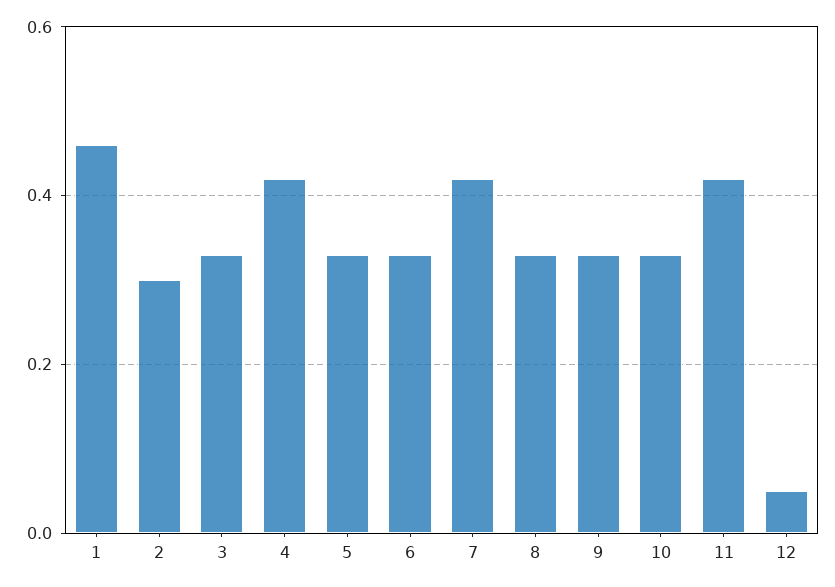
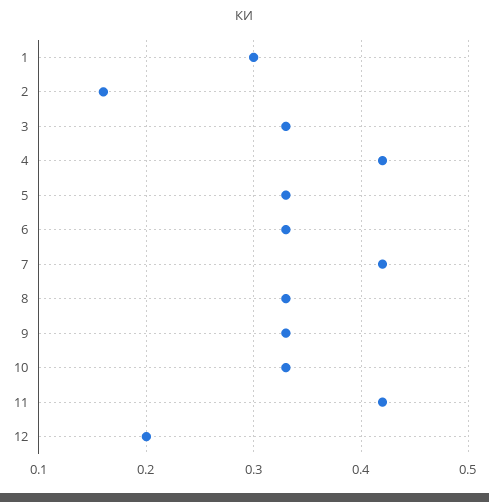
  {
-   "1": 0.45,
+   "1": 0.3,
-   "2": 0.3,
+   "2": 0.16,
    "3": 0.33,
    "4": 0.42,
    "5": 0.33,
    "6": 0.33,
    "7": 0.42,
    "8": 0.33,
    "9": 0.33,
    "10": 0.33,
    "11": 0.42,
-   "12": 0.05
+   "12": 0.2
  }

